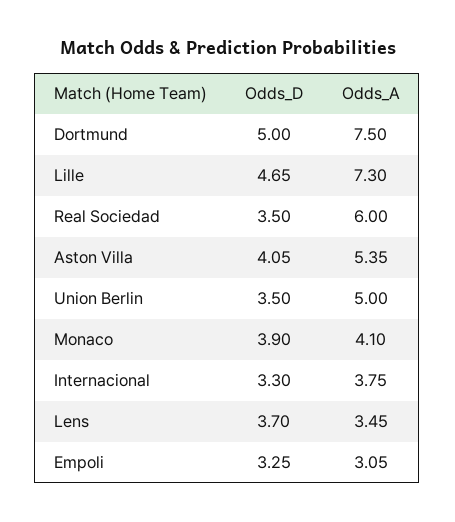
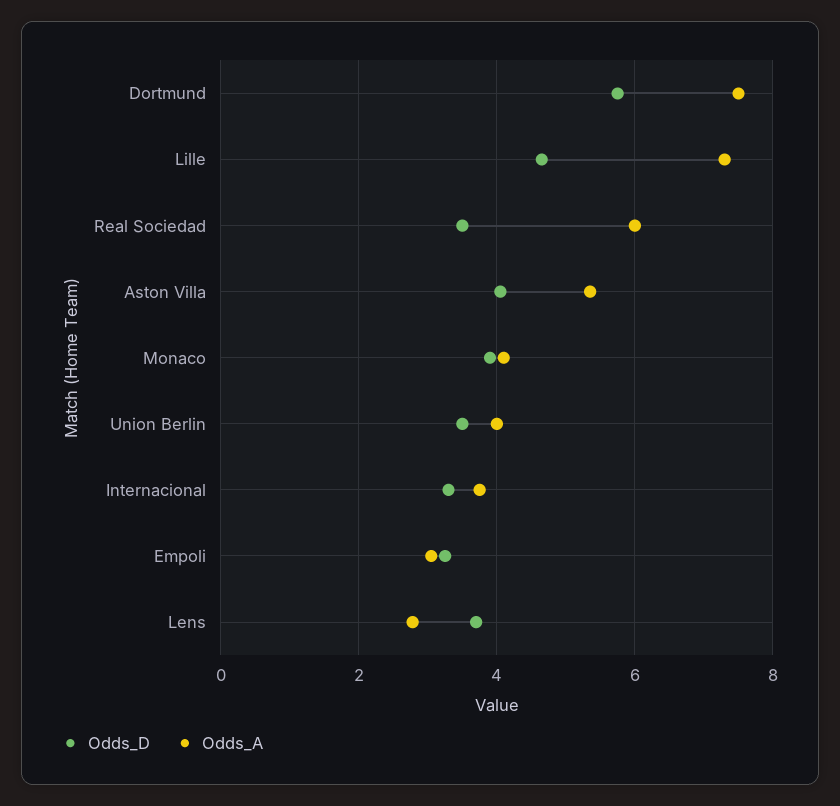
  {
    "Odds_D": {
-     "Dortmund": 5,
+     "Dortmund": 5.8,
      "Lille": 4.65,
      "Real Sociedad": 3.5,
      "Aston Villa": 4.05,
      "Union Berlin": 3.5,
      "Monaco": 3.9,
      "Internacional": 3.3,
      "Lens": 3.7,
      "Empoli": 3.25
    },
    "Odds_A": {
      "Dortmund": 7.5,
      "Lille": 7.3,
      "Real Sociedad": 6,
      "Aston Villa": 5.35,
-     "Union Berlin": 5,
+     "Union Berlin": 4,
      "Monaco": 4.1,
      "Internacional": 3.75,
-     "Lens": 3.45,
+     "Lens": 2.8,
      "Empoli": 3.05
    }
  }

